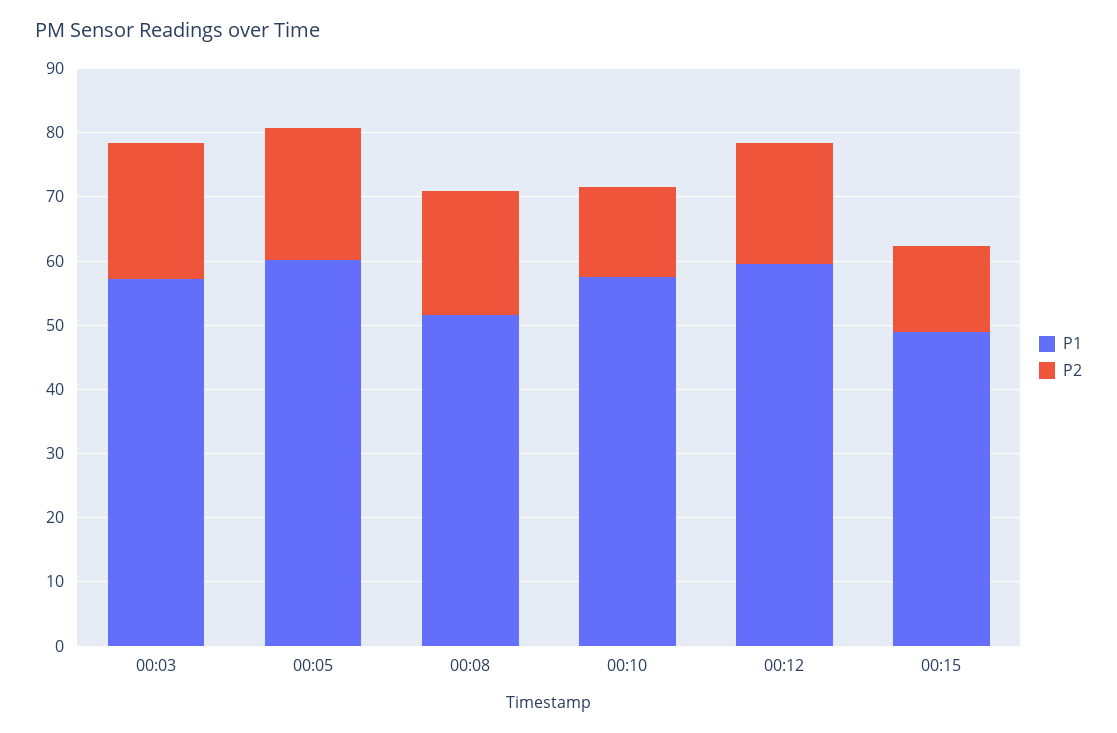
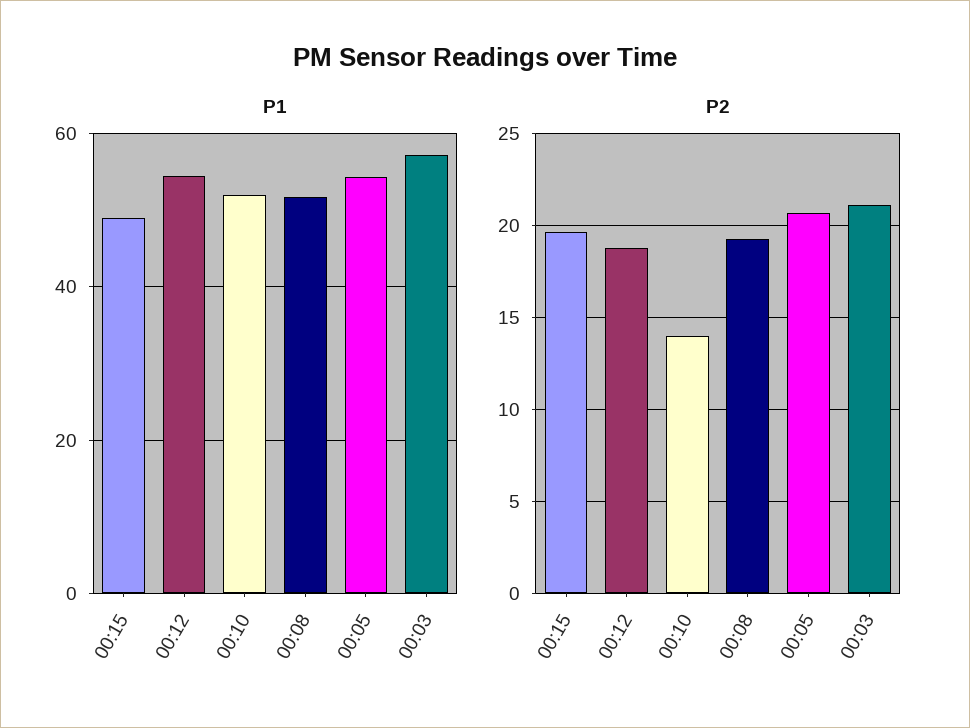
  {
    "P1": {
      "00:03": 58,
-     "00:05": 60,
+     "00:05": 54,
      "00:08": 52,
-     "00:10": 58,
+     "00:10": 52,
-     "00:12": 60,
+     "00:12": 54,
      "00:15": 48
    },
    "P2": {
      "00:03": 21,
      "00:05": 20.5,
      "00:08": 19.5,
      "00:10": 14,
      "00:12": 19,
-     "00:15": 14
+     "00:15": 19.5
    }
  }

